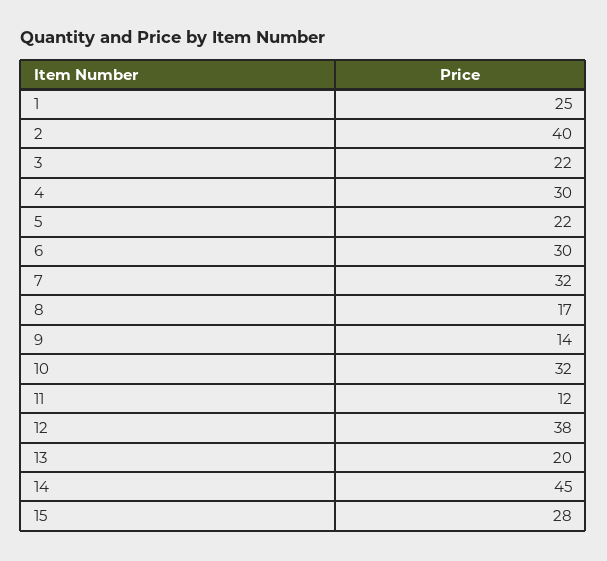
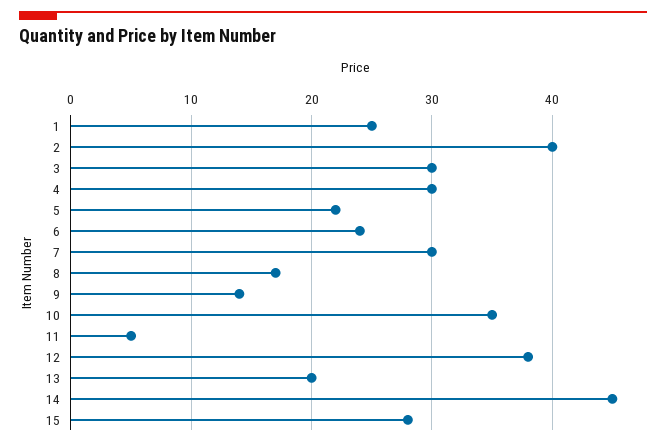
  {
    "1": 25,
    "2": 40,
-   "3": 22,
+   "3": 30,
    "4": 30,
    "5": 22,
-   "6": 30,
+   "6": 24,
-   "7": 32,
+   "7": 30,
    "8": 17,
    "9": 14,
-   "10": 32,
+   "10": 35,
-   "11": 12,
+   "11": 5,
    "12": 38,
    "13": 20,
    "14": 45,
    "15": 28
  }

